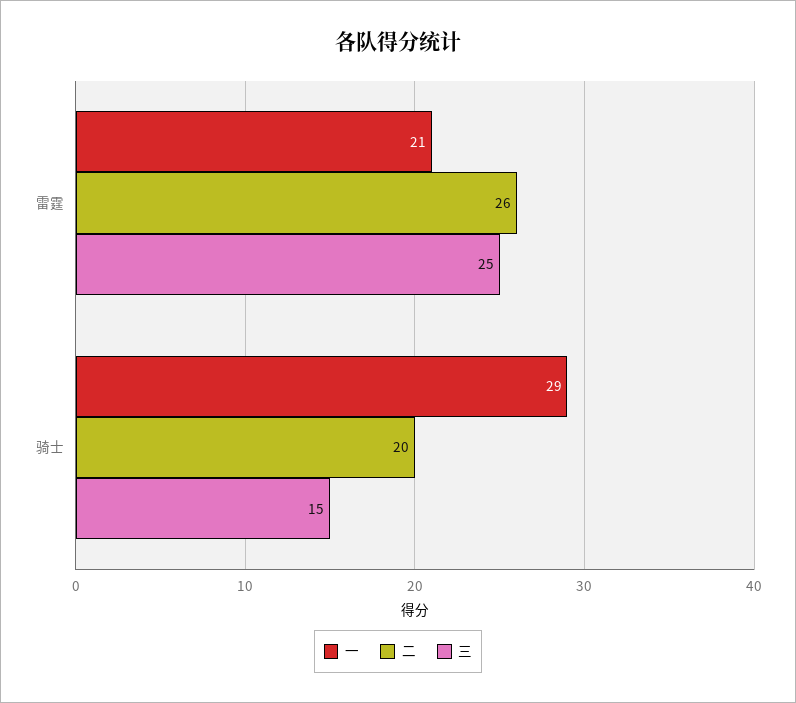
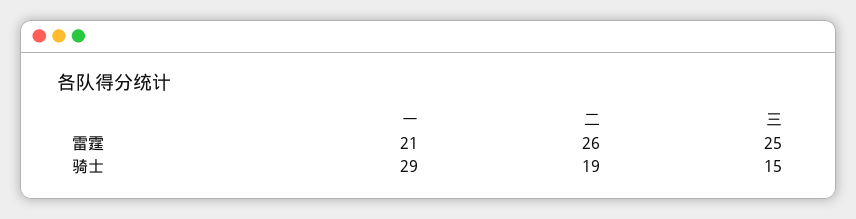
  {
    "一": {
      "雷霆": 21,
      "骑士": 29
    },
    "二": {
      "雷霆": 26,
-     "骑士": 20
+     "骑士": 19
    },
    "三": {
      "雷霆": 25,
      "骑士": 15
    }
  }

